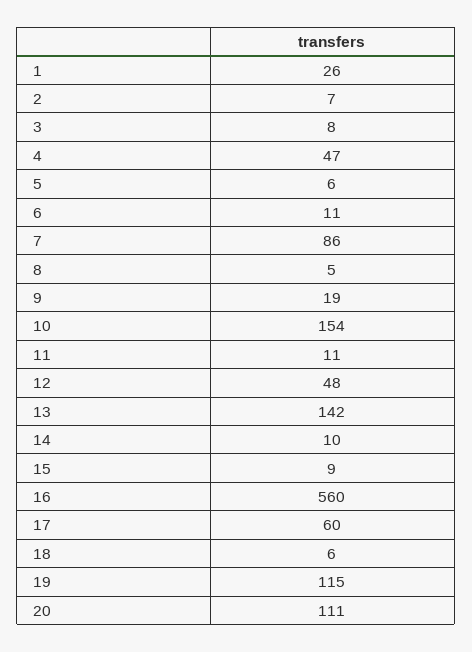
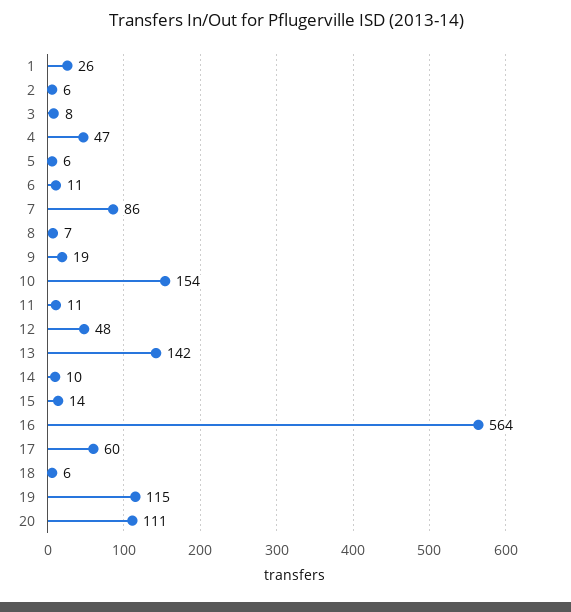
  {
    "1": 26,
-   "2": 7,
+   "2": 6,
    "3": 8,
    "4": 47,
    "5": 6,
    "6": 11,
    "7": 86,
-   "8": 5,
+   "8": 7,
    "9": 19,
    "10": 154,
    "11": 11,
    "12": 48,
    "13": 142,
    "14": 10,
-   "15": 9,
+   "15": 14,
-   "16": 560,
+   "16": 564,
    "17": 60,
    "18": 6,
    "19": 115,
    "20": 111
  }

